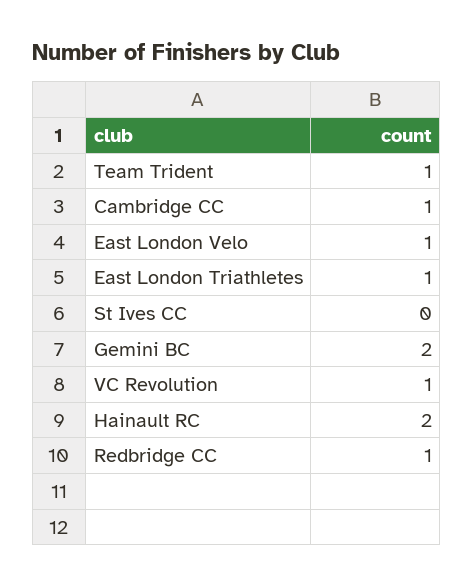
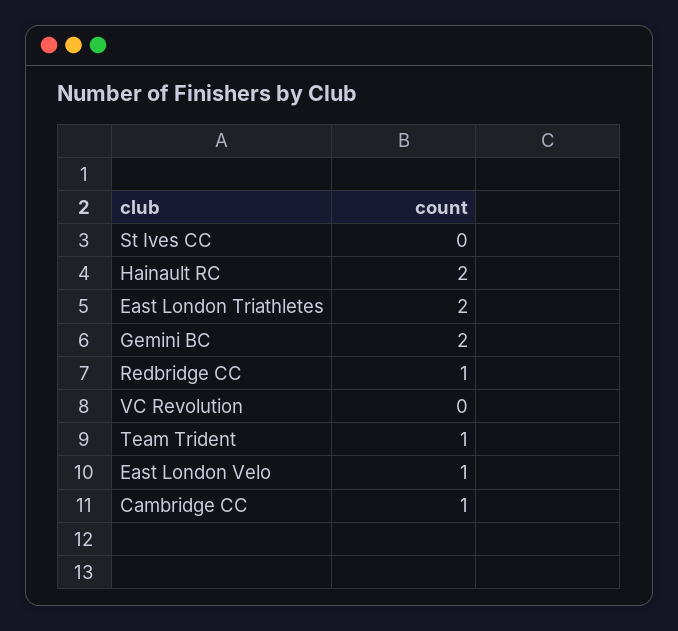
  {
    "Team Trident": 1,
    "Cambridge CC": 1,
    "East London Velo": 1,
-   "East London Triathletes": 1,
+   "East London Triathletes": 2,
    "St Ives CC": 0,
    "Gemini BC": 2,
-   "VC Revolution": 1,
+   "VC Revolution": 0,
    "Hainault RC": 2,
    "Redbridge CC": 1
  }

